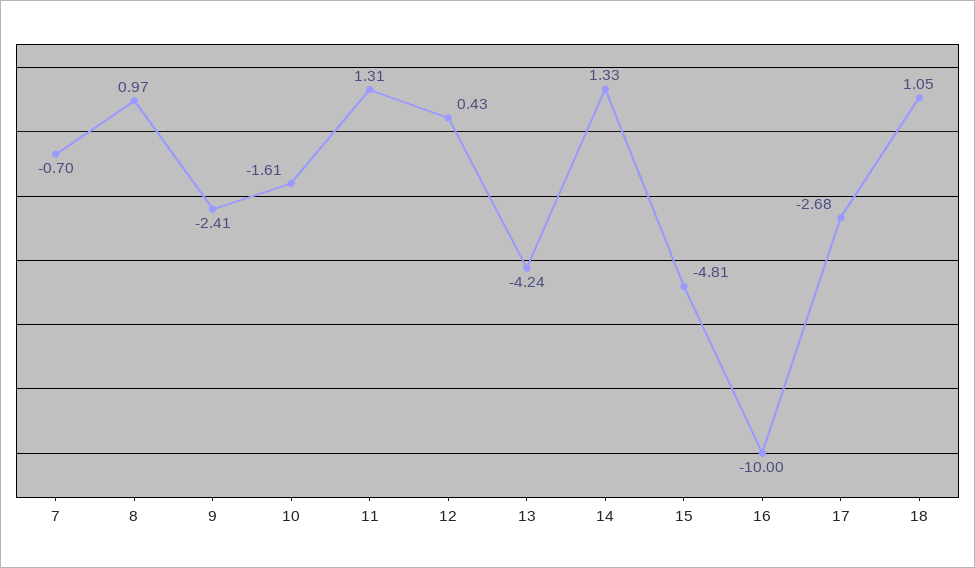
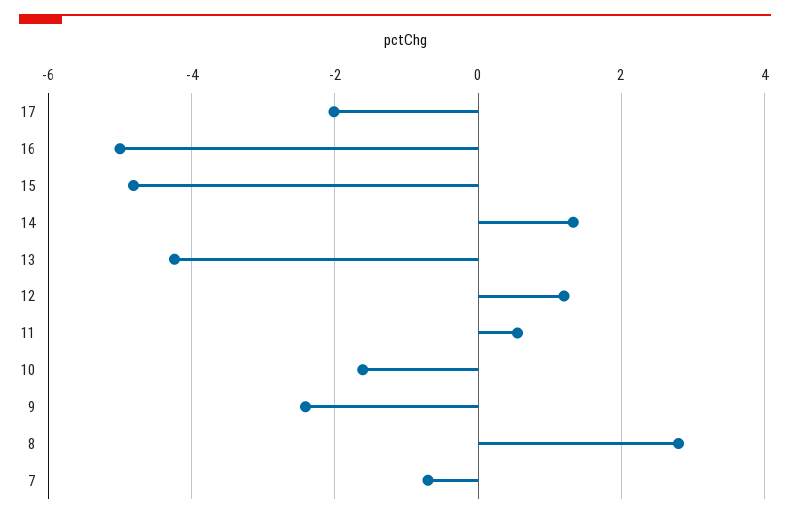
  {
    "7": -0.7,
-   "8": 0.97,
+   "8": 2.8,
    "9": -2.41,
    "10": -1.61,
-   "11": 1.31,
+   "11": 0.6,
-   "12": 0.43,
+   "12": 1.2,
    "13": -4.24,
    "14": 1.33,
    "15": -4.81,
-   "16": -10,
+   "16": -5,
-   "17": -2.68,
+   "17": -2
-   "18": 1.05
  }

